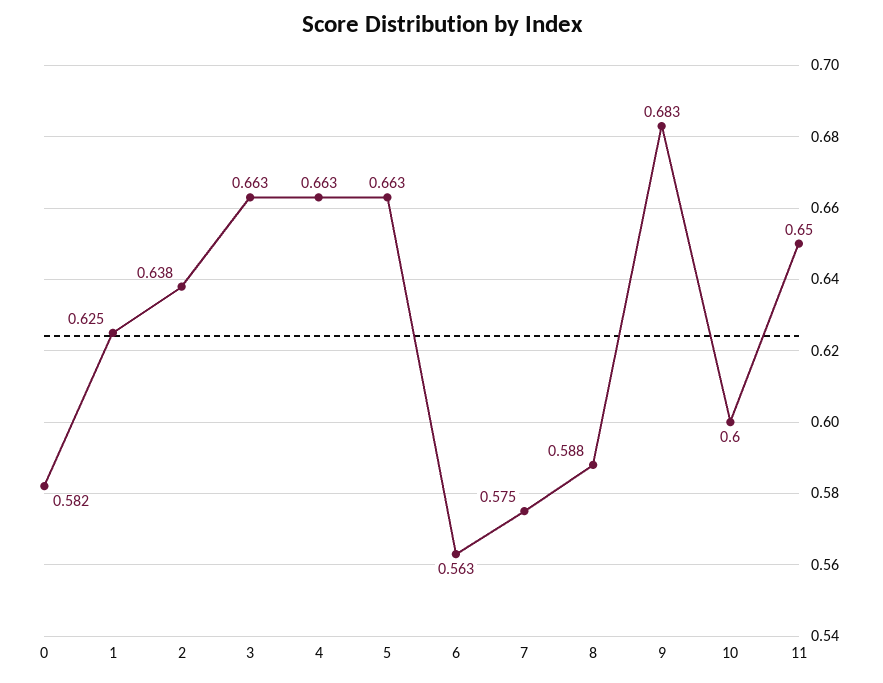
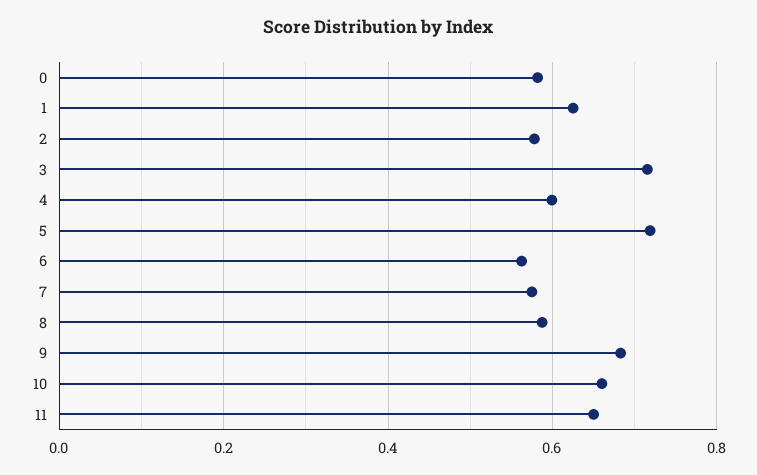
  {
    "0": 0.582,
    "1": 0.625,
-   "2": 0.638,
+   "2": 0.58,
-   "3": 0.663,
+   "3": 0.72,
-   "4": 0.663,
+   "4": 0.6,
-   "5": 0.663,
+   "5": 0.72,
    "6": 0.563,
    "7": 0.575,
    "8": 0.588,
    "9": 0.683,
-   "10": 0.6,
+   "10": 0.66,
    "11": 0.65
  }

